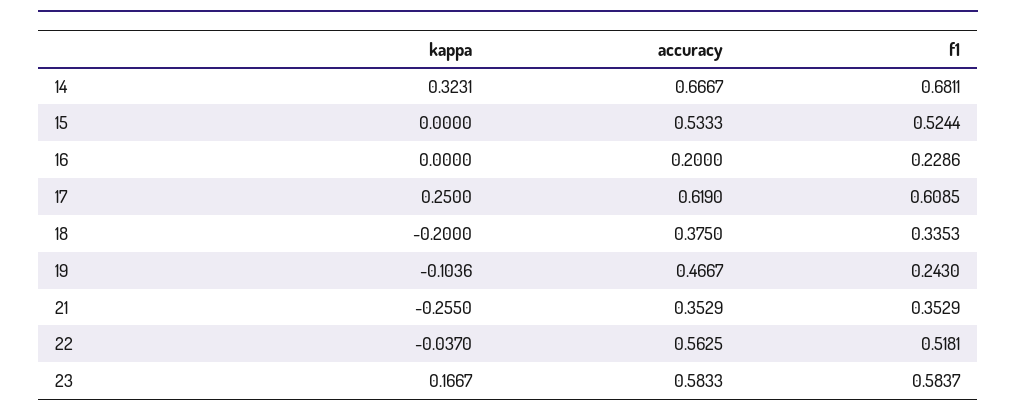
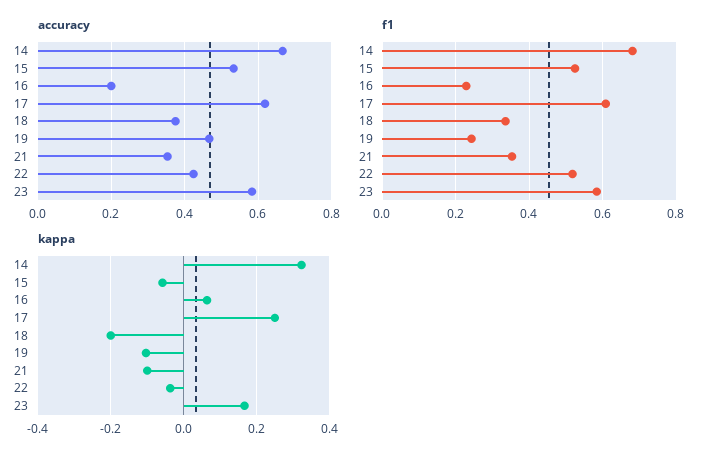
  {
    "kappa": {
      "14": 0.3231,
-     "15": 0,
+     "15": -0.06,
-     "16": 0,
+     "16": 0.06,
      "17": 0.25,
      "18": -0.2,
      "19": -0.1036,
-     "21": -0.255,
+     "21": -0.1,
      "22": -0.037,
      "23": 0.1667
    },
    "accuracy": {
      "14": 0.6667,
      "15": 0.5333,
      "16": 0.2,
      "17": 0.619,
      "18": 0.375,
      "19": 0.4667,
      "21": 0.3529,
-     "22": 0.5625,
+     "22": 0.42,
      "23": 0.5833
    },
    "f1": {
      "14": 0.6811,
      "15": 0.5244,
      "16": 0.2286,
      "17": 0.6085,
      "18": 0.3353,
      "19": 0.243,
      "21": 0.3529,
      "22": 0.5181,
      "23": 0.5837
    }
  }

